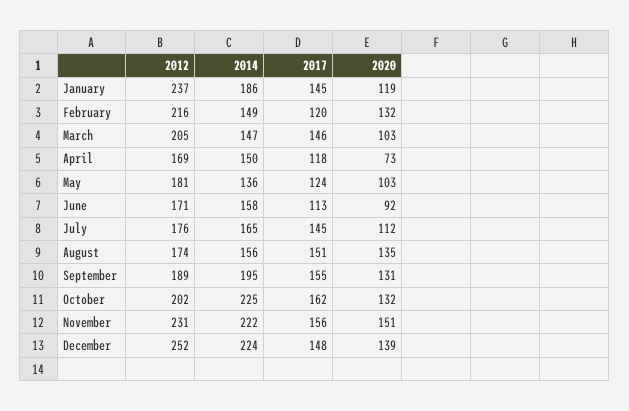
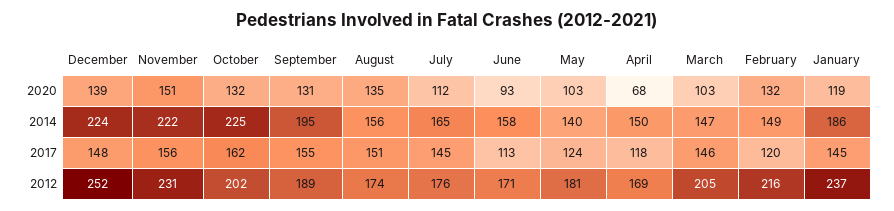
  {
    "2012": {
      "January": 237,
      "February": 216,
      "March": 205,
      "April": 169,
      "May": 181,
      "June": 171,
      "July": 176,
      "August": 174,
      "September": 189,
      "October": 202,
      "November": 231,
      "December": 252
    },
    "2014": {
      "January": 186,
      "February": 149,
      "March": 147,
      "April": 150,
-     "May": 136,
+     "May": 140,
      "June": 158,
      "July": 165,
      "August": 156,
      "September": 195,
      "October": 225,
      "November": 222,
      "December": 224
    },
    "2017": {
      "January": 145,
      "February": 120,
      "March": 146,
      "April": 118,
      "May": 124,
      "June": 113,
      "July": 145,
      "August": 151,
      "September": 155,
      "October": 162,
      "November": 156,
      "December": 148
    },
    "2020": {
      "January": 119,
      "February": 132,
      "March": 103,
-     "April": 73,
+     "April": 68,
      "May": 103,
-     "June": 92,
+     "June": 93,
      "July": 112,
      "August": 135,
      "September": 131,
      "October": 132,
      "November": 151,
      "December": 139
    }
  }

